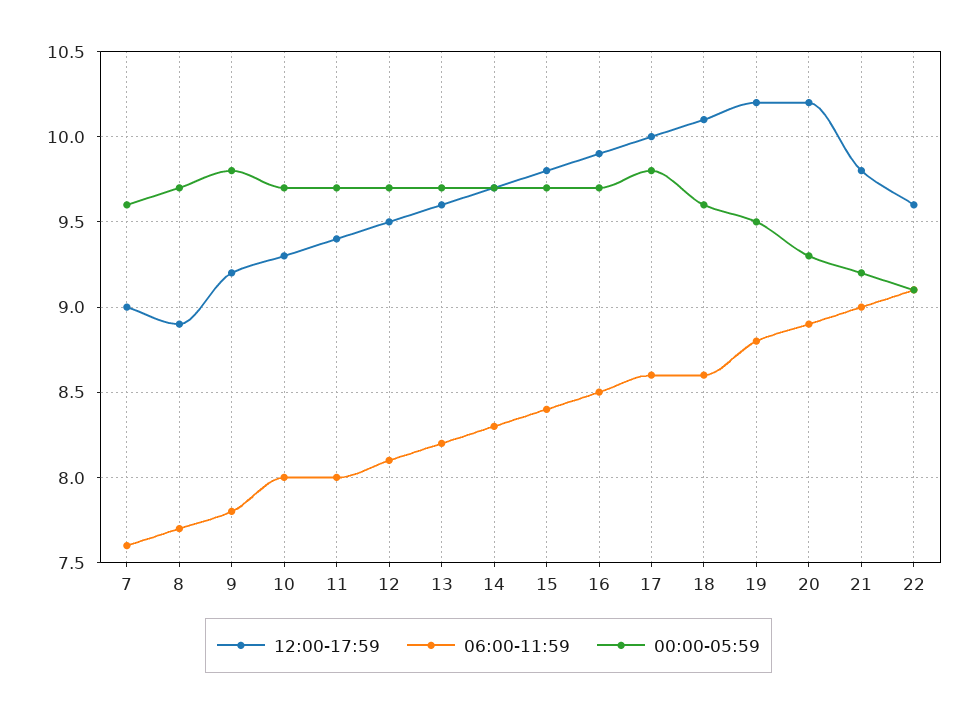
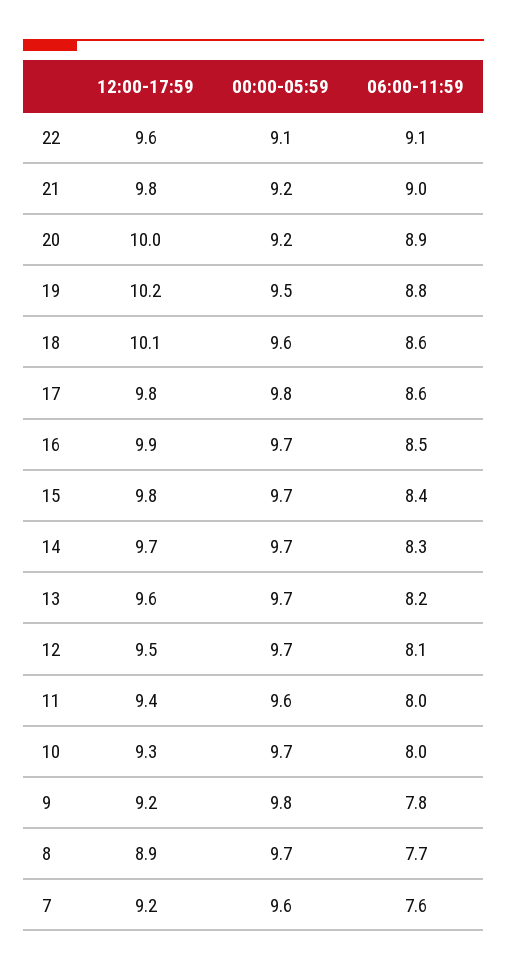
  {
    "12:00-17:59": {
-     "7": 9,
+     "7": 9.2,
      "8": 8.9,
      "9": 9.2,
      "10": 9.3,
      "11": 9.4,
      "12": 9.5,
      "13": 9.6,
      "14": 9.7,
      "15": 9.8,
      "16": 9.9,
-     "17": 10,
+     "17": 9.8,
      "18": 10.1,
      "19": 10.2,
-     "20": 10.2,
+     "20": 10,
      "21": 9.8,
      "22": 9.6
    },
    "06:00-11:59": {
      "7": 7.6,
      "8": 7.7,
      "9": 7.8,
      "10": 8,
      "11": 8,
      "12": 8.1,
      "13": 8.2,
      "14": 8.3,
      "15": 8.4,
      "16": 8.5,
      "17": 8.6,
      "18": 8.6,
      "19": 8.8,
      "20": 8.9,
      "21": 9,
      "22": 9.1
    },
    "00:00-05:59": {
      "7": 9.6,
      "8": 9.7,
      "9": 9.8,
      "10": 9.7,
-     "11": 9.7,
+     "11": 9.6,
      "12": 9.7,
      "13": 9.7,
      "14": 9.7,
      "15": 9.7,
      "16": 9.7,
      "17": 9.8,
      "18": 9.6,
      "19": 9.5,
-     "20": 9.3,
+     "20": 9.2,
      "21": 9.2,
      "22": 9.1
    }
  }

